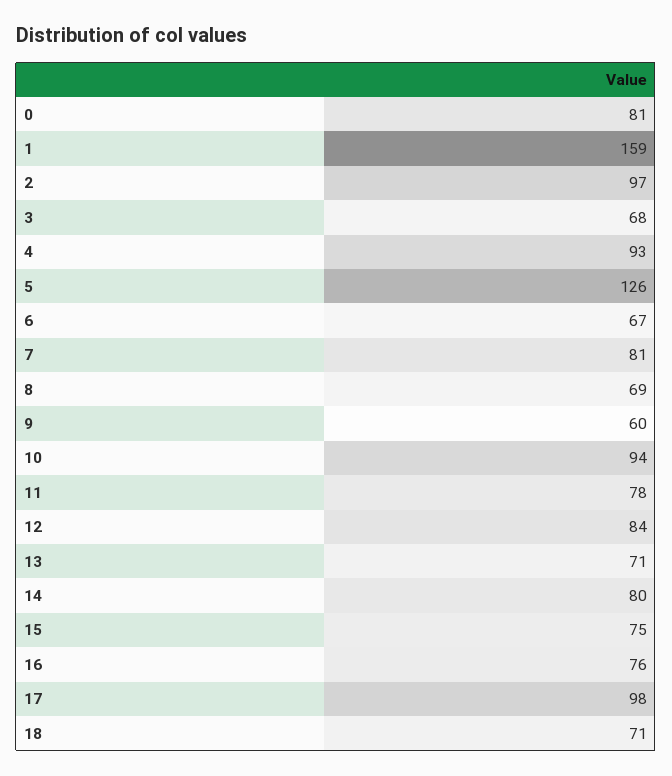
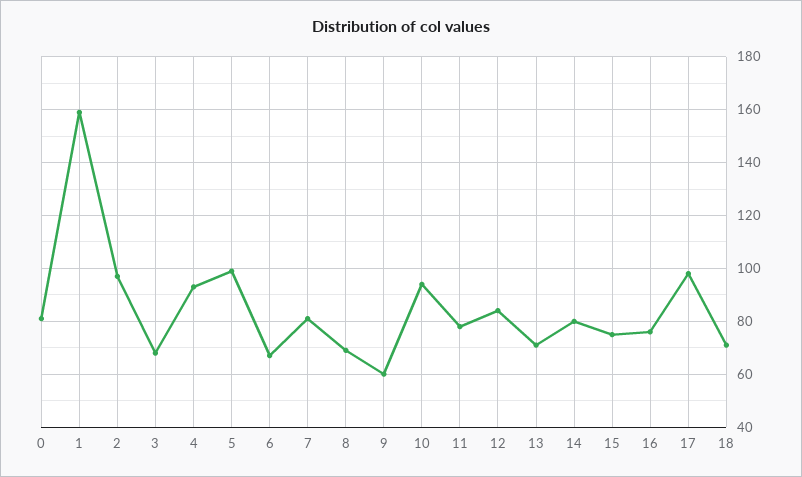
  {
    "0": 81,
    "1": 159,
    "2": 97,
    "3": 68,
    "4": 93,
-   "5": 126,
+   "5": 100,
    "6": 67,
    "7": 81,
    "8": 69,
    "9": 60,
    "10": 94,
    "11": 78,
    "12": 84,
    "13": 71,
    "14": 80,
    "15": 75,
    "16": 76,
    "17": 98,
    "18": 71
  }

